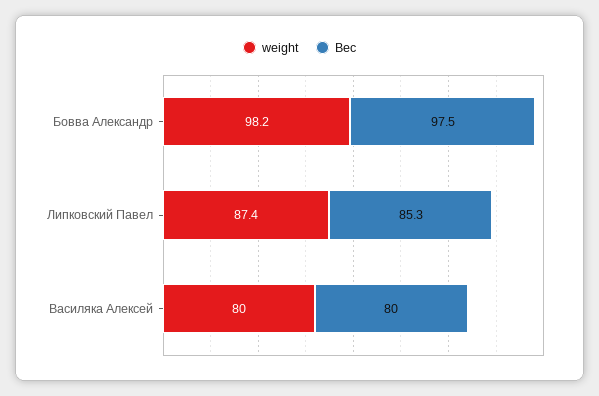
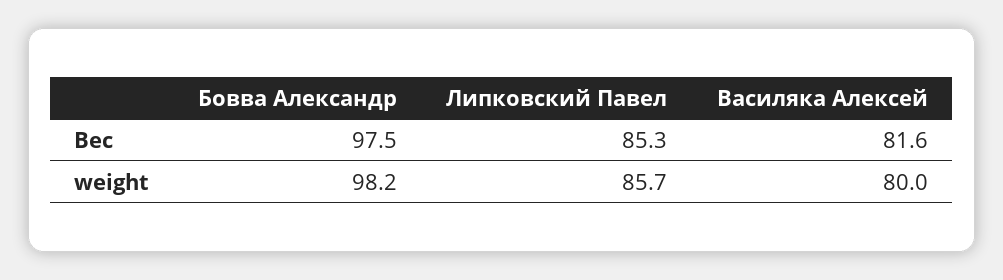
  {
    "weight": {
      "Бовва Александр": 98.2,
-     "Липковский Павел": 87.4,
+     "Липковский Павел": 85.7,
      "Василяка Алексей": 80
    },
    "Вес": {
      "Бовва Александр": 97.5,
      "Липковский Павел": 85.3,
-     "Василяка Алексей": 80
+     "Василяка Алексей": 81.6
    }
  }

